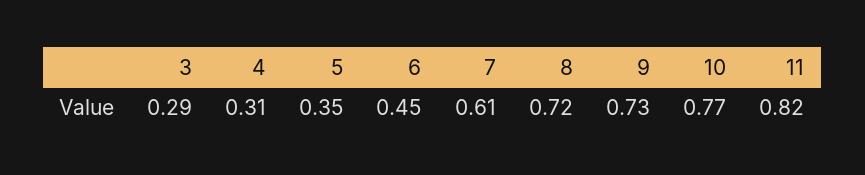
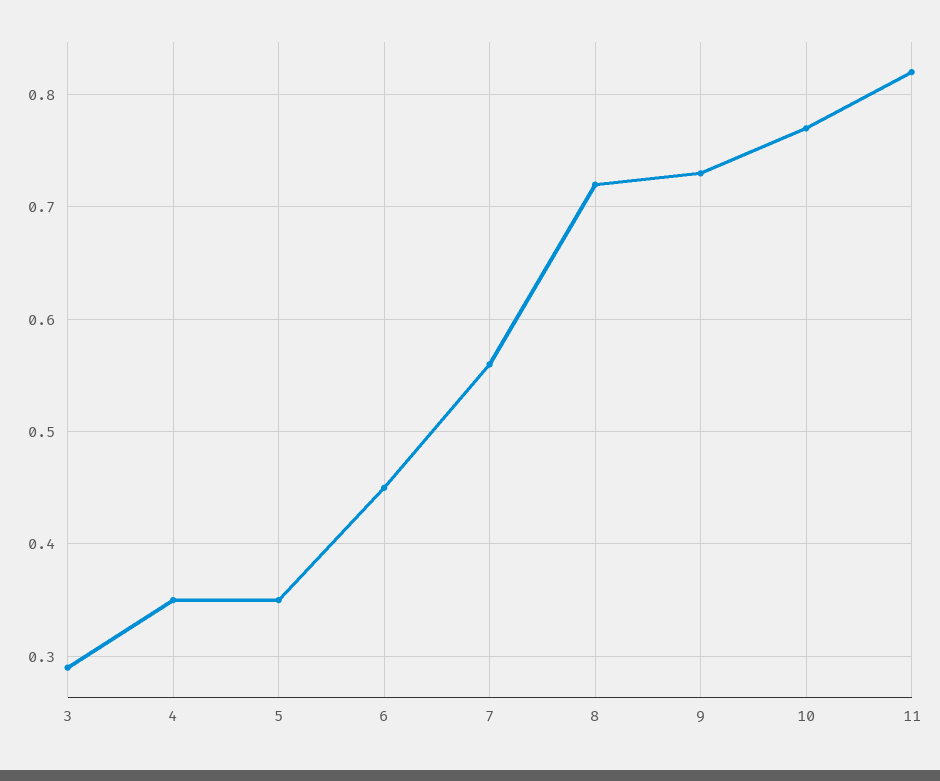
  {
    "3": 0.29,
-   "4": 0.31,
+   "4": 0.35,
    "5": 0.35,
    "6": 0.45,
-   "7": 0.61,
+   "7": 0.56,
    "8": 0.72,
    "9": 0.73,
    "10": 0.77,
    "11": 0.82
  }

